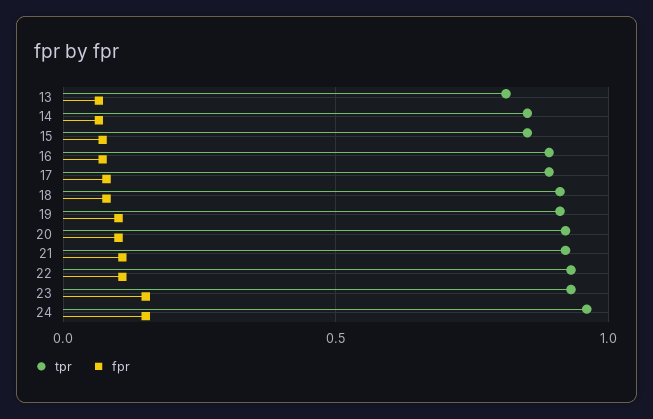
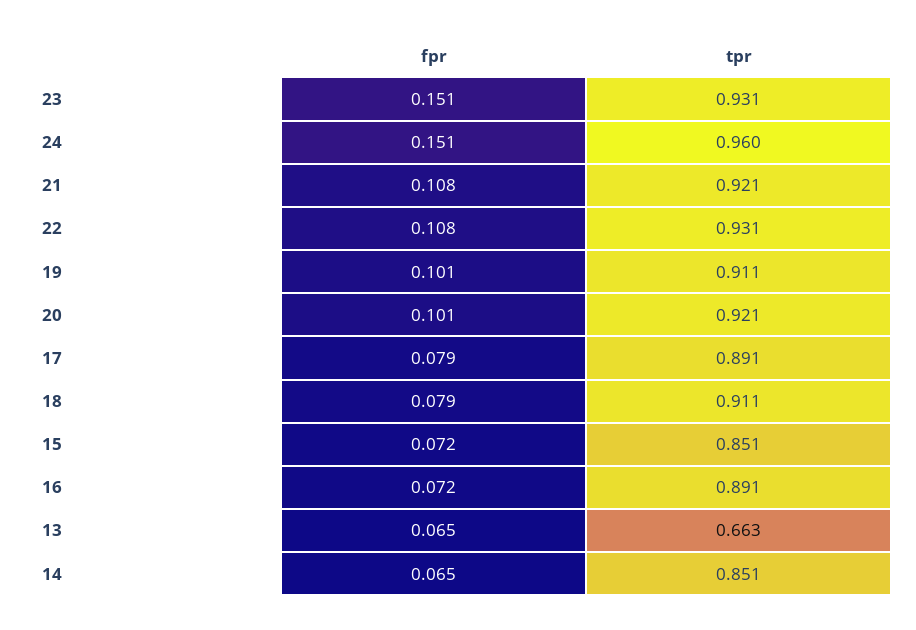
  {
    "tpr": {
-     "13": 0.8,
+     "13": 0.663,
      "14": 0.851,
      "15": 0.851,
      "16": 0.891,
      "17": 0.891,
      "18": 0.911,
      "19": 0.911,
      "20": 0.921,
      "21": 0.921,
      "22": 0.931,
      "23": 0.931,
      "24": 0.96
    },
    "fpr": {
      "13": 0.065,
      "14": 0.065,
      "15": 0.072,
      "16": 0.072,
      "17": 0.079,
      "18": 0.079,
      "19": 0.101,
      "20": 0.101,
      "21": 0.108,
      "22": 0.108,
      "23": 0.151,
      "24": 0.151
    }
  }

